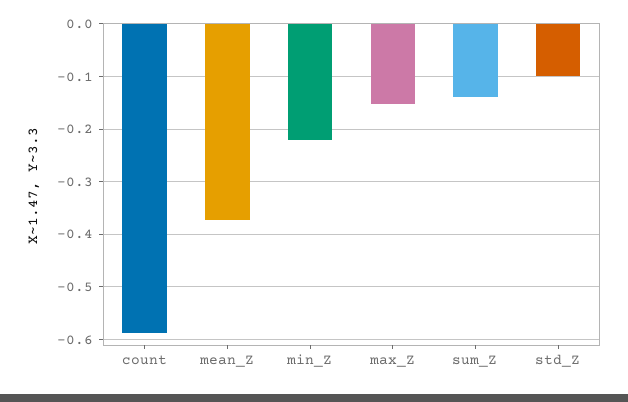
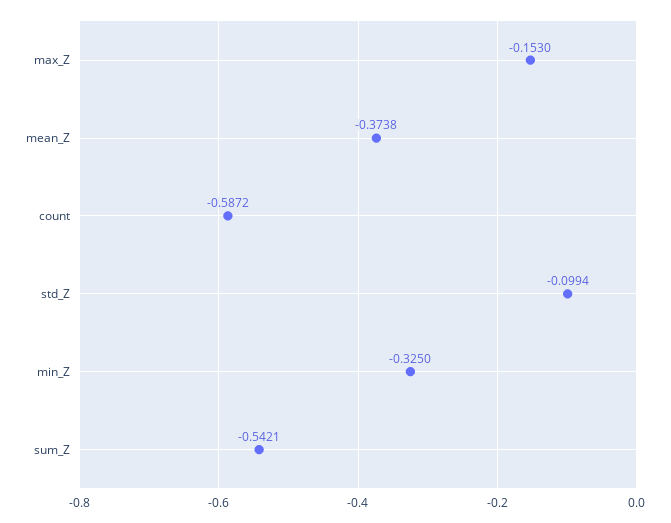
  {
    "count": -0.5872,
    "mean_Z": -0.3738,
-   "min_Z": -0.22,
+   "min_Z": -0.325,
    "max_Z": -0.153,
-   "sum_Z": -0.14,
+   "sum_Z": -0.5421,
    "std_Z": -0.0994
  }

